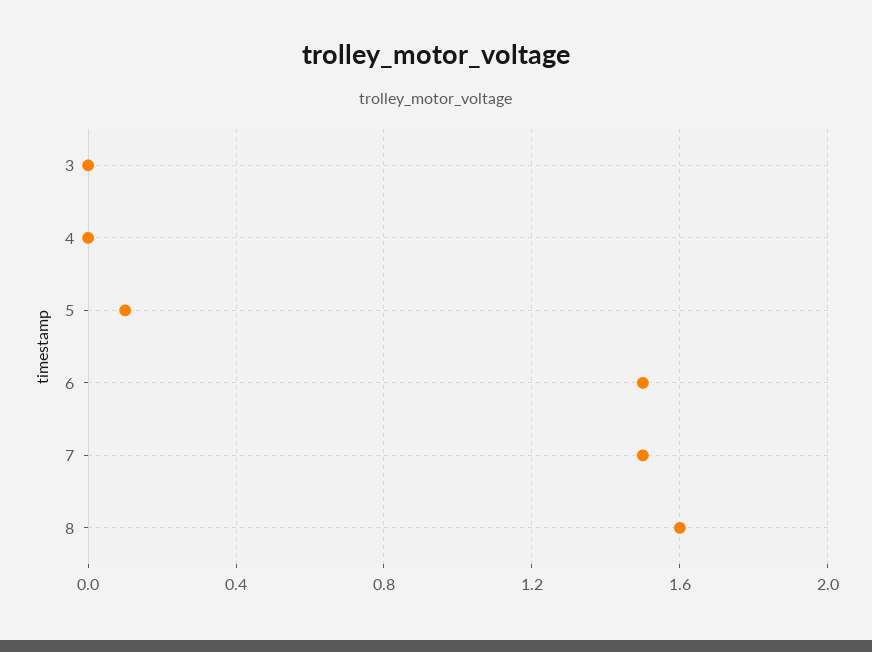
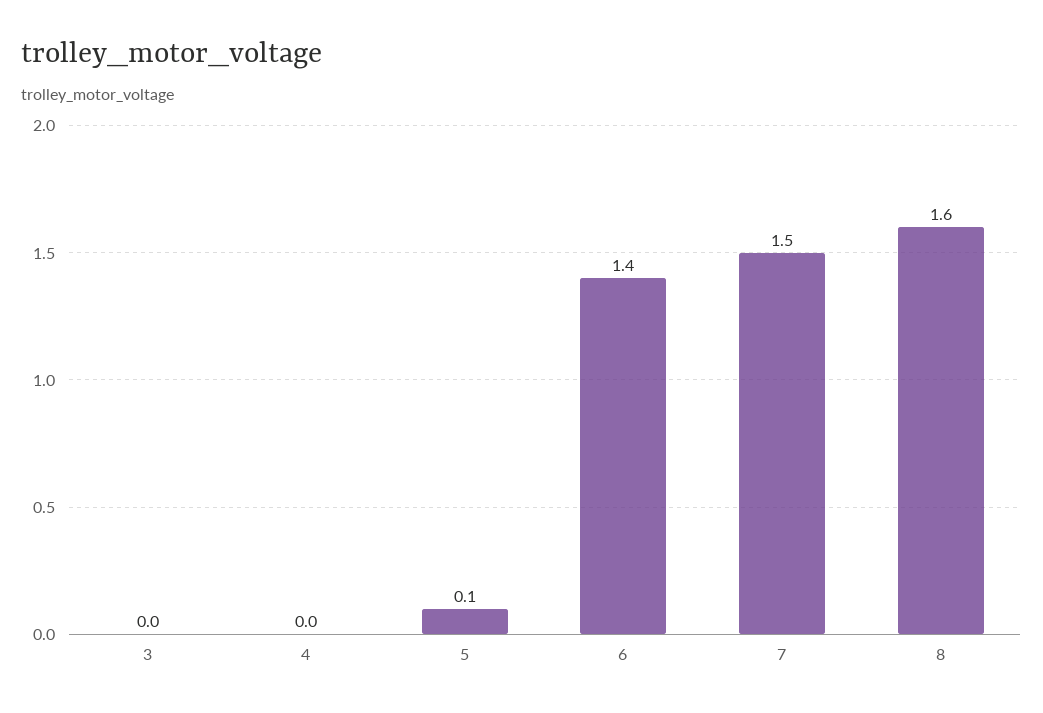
  {
    "3": 0,
    "4": 0,
    "5": 0.1,
-   "6": 1.5,
+   "6": 1.4,
    "7": 1.5,
    "8": 1.6
  }

